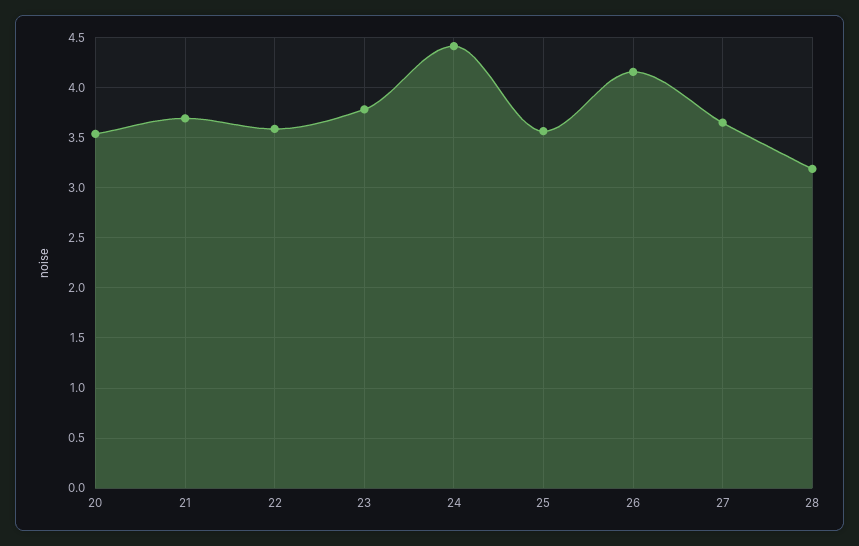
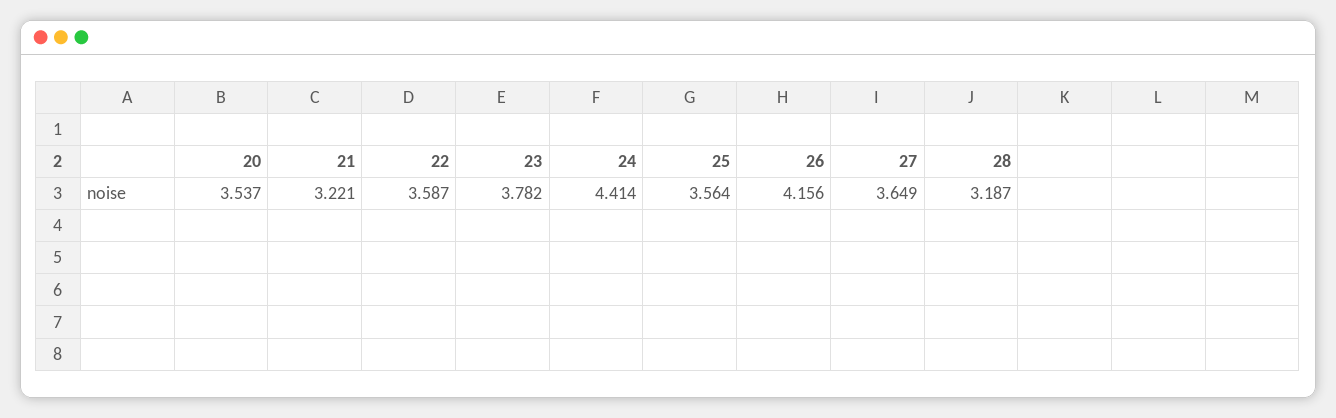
  {
    "20": 3.537,
-   "21": 3.7,
+   "21": 3.221,
    "22": 3.587,
    "23": 3.782,
    "24": 4.414,
    "25": 3.564,
    "26": 4.156,
    "27": 3.649,
    "28": 3.187
  }

